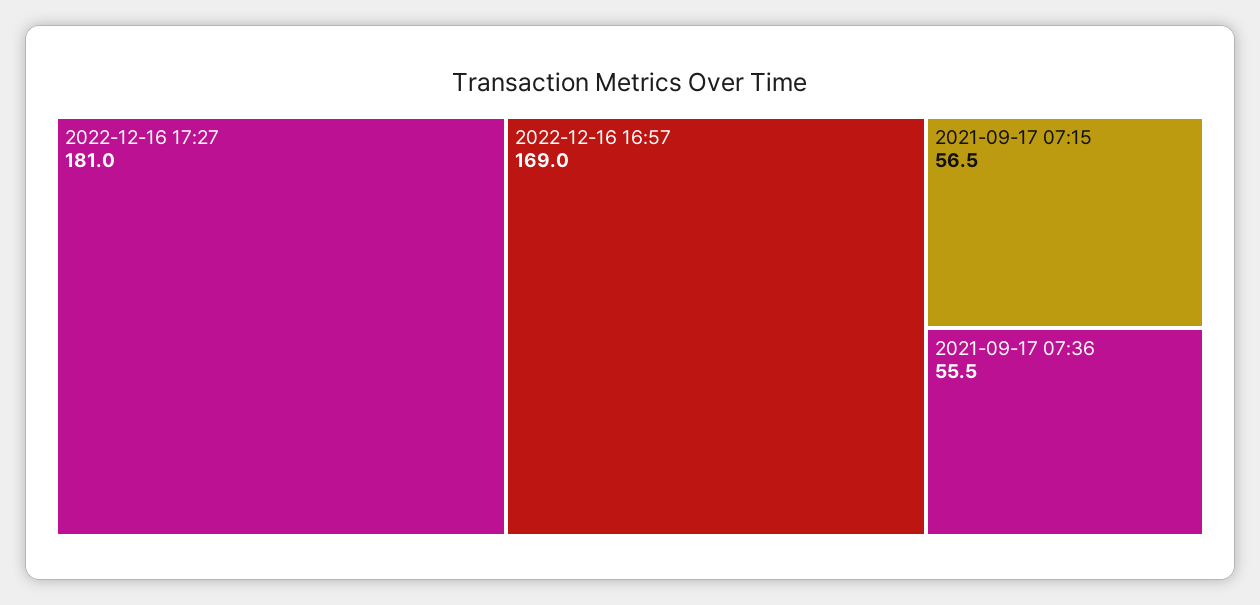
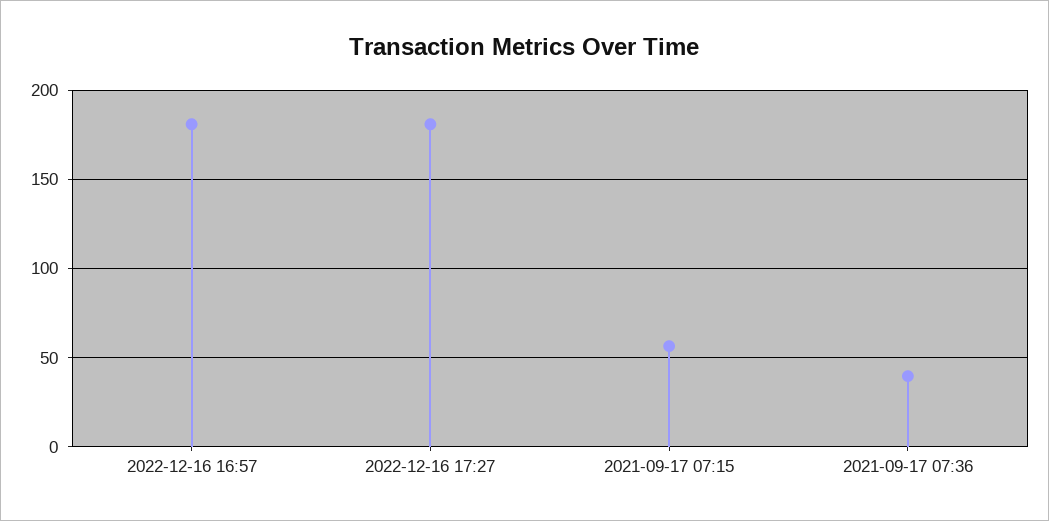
  {
    "2022-12-16 17:27": 181,
-   "2022-12-16 16:57": 169,
+   "2022-12-16 16:57": 180,
    "2021-09-17 07:15": 56.5,
-   "2021-09-17 07:36": 55.5
+   "2021-09-17 07:36": 40
  }

